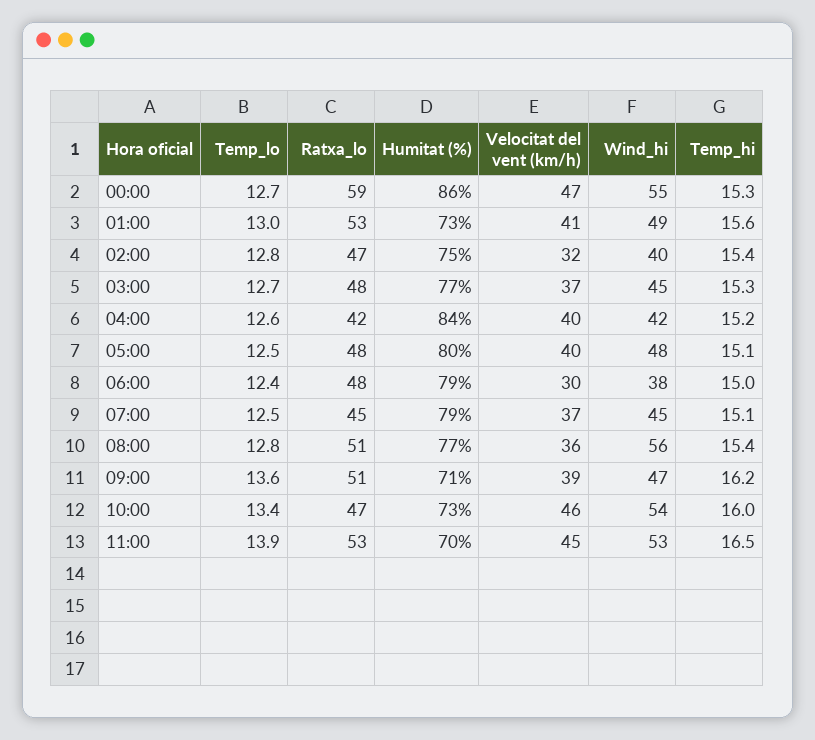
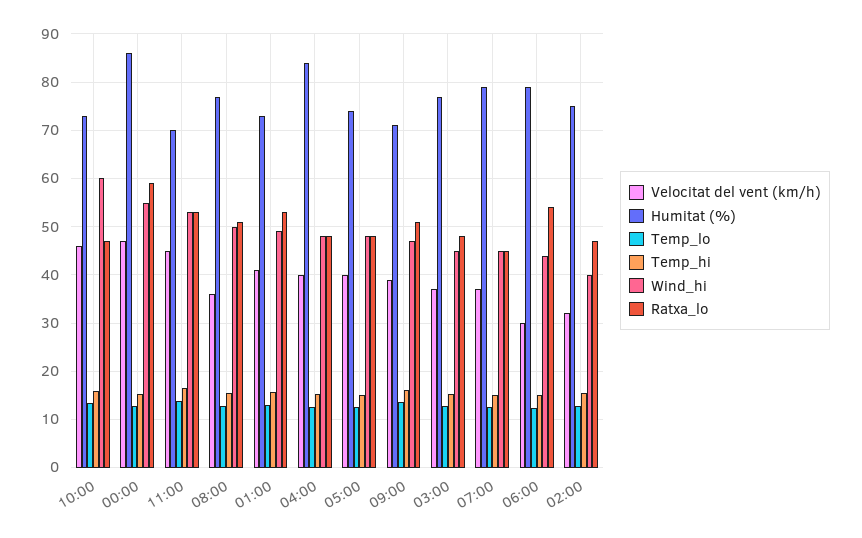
  {
    "Temp_lo": {
      "00:00": 12.7,
      "01:00": 13,
      "02:00": 12.8,
      "03:00": 12.7,
      "04:00": 12.6,
      "05:00": 12.5,
      "06:00": 12.4,
      "07:00": 12.5,
      "08:00": 12.8,
      "09:00": 13.6,
      "10:00": 13.4,
      "11:00": 13.9
    },
    "Ratxa_lo": {
      "00:00": 59,
      "01:00": 53,
      "02:00": 47,
      "03:00": 48,
-     "04:00": 42,
+     "04:00": 48,
      "05:00": 48,
-     "06:00": 48,
+     "06:00": 54,
      "07:00": 45,
      "08:00": 51,
      "09:00": 51,
      "10:00": 47,
      "11:00": 53
    },
    "Humitat (%)": {
      "00:00": 86,
      "01:00": 73,
      "02:00": 75,
      "03:00": 77,
      "04:00": 84,
-     "05:00": 80,
+     "05:00": 74,
      "06:00": 79,
      "07:00": 79,
      "08:00": 77,
      "09:00": 71,
      "10:00": 73,
      "11:00": 70
    },
    "Velocitat del vent (km/h)": {
      "00:00": 47,
      "01:00": 41,
      "02:00": 32,
      "03:00": 37,
      "04:00": 40,
      "05:00": 40,
      "06:00": 30,
      "07:00": 37,
      "08:00": 36,
      "09:00": 39,
      "10:00": 46,
      "11:00": 45
    },
    "Wind_hi": {
      "00:00": 55,
      "01:00": 49,
      "02:00": 40,
      "03:00": 45,
-     "04:00": 42,
+     "04:00": 48,
      "05:00": 48,
-     "06:00": 38,
+     "06:00": 44,
      "07:00": 45,
-     "08:00": 56,
+     "08:00": 50,
      "09:00": 47,
-     "10:00": 54,
+     "10:00": 60,
      "11:00": 53
    },
    "Temp_hi": {
      "00:00": 15.3,
      "01:00": 15.6,
      "02:00": 15.4,
      "03:00": 15.3,
      "04:00": 15.2,
      "05:00": 15.1,
      "06:00": 15,
      "07:00": 15.1,
      "08:00": 15.4,
      "09:00": 16.2,
      "10:00": 16,
      "11:00": 16.5
    }
  }

